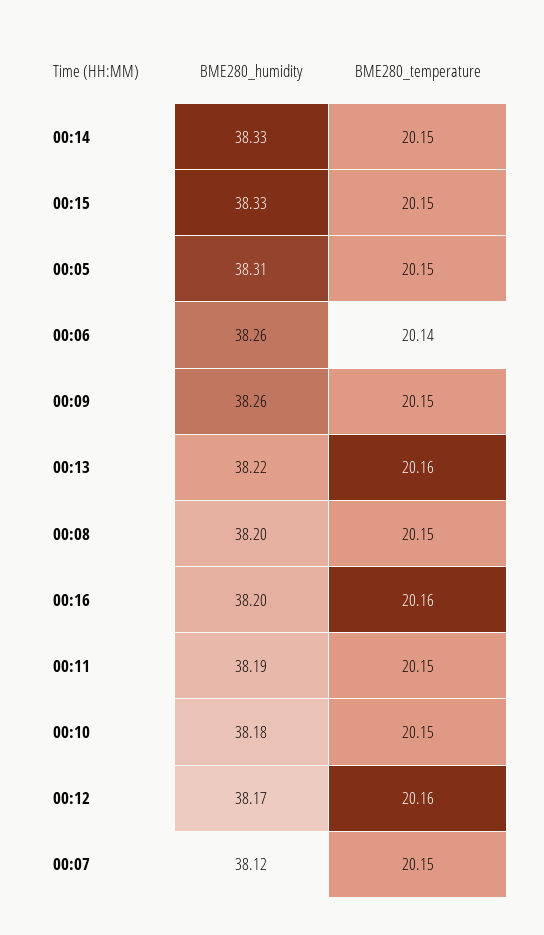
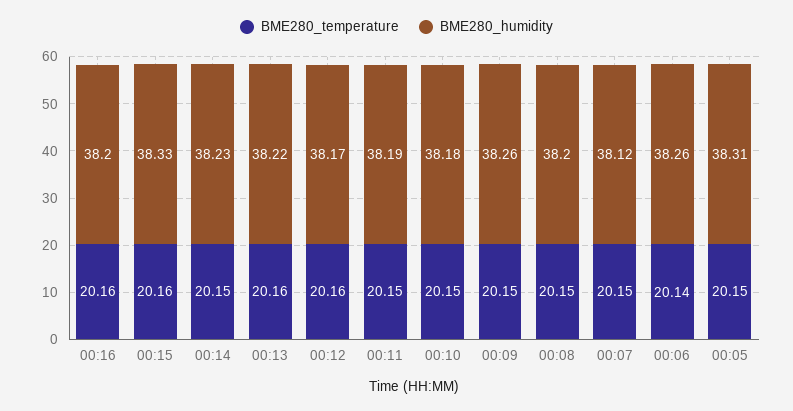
  {
    "BME280_humidity": {
-     "00:14": 38.33,
+     "00:14": 38.23,
      "00:15": 38.33,
      "00:05": 38.31,
      "00:06": 38.26,
      "00:09": 38.26,
      "00:13": 38.22,
      "00:08": 38.2,
      "00:16": 38.2,
      "00:11": 38.19,
      "00:10": 38.18,
      "00:12": 38.17,
      "00:07": 38.12
    },
    "BME280_temperature": {
      "00:14": 20.15,
-     "00:15": 20.15,
+     "00:15": 20.16,
      "00:05": 20.15,
      "00:06": 20.14,
      "00:09": 20.15,
      "00:13": 20.16,
      "00:08": 20.15,
      "00:16": 20.16,
      "00:11": 20.15,
      "00:10": 20.15,
      "00:12": 20.16,
      "00:07": 20.15
    }
  }

